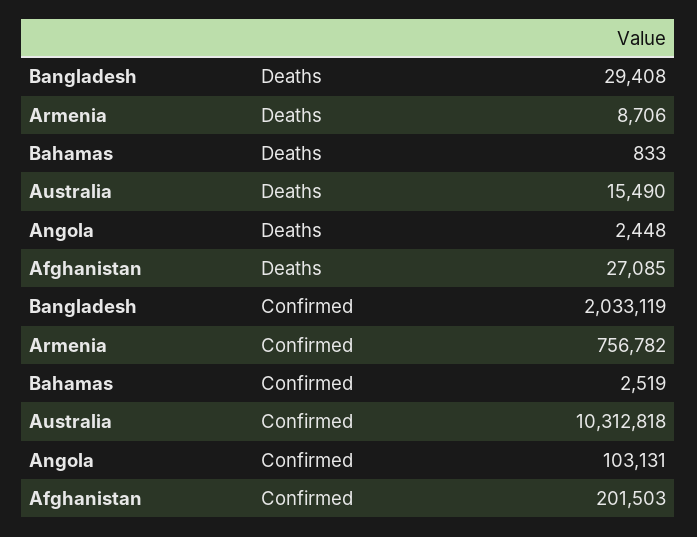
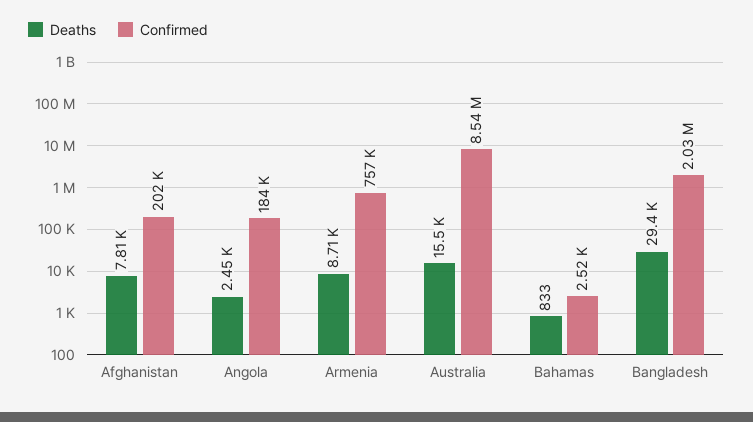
  {
    "Deaths": {
      "Bangladesh": 29408,
      "Armenia": 8706,
      "Bahamas": 833,
      "Australia": 15490,
      "Angola": 2448,
-     "Afghanistan": 27085
+     "Afghanistan": 7810
    },
    "Confirmed": {
      "Bangladesh": 2033119,
      "Armenia": 756782,
      "Bahamas": 2519,
-     "Australia": 10312818,
+     "Australia": 8540000,
-     "Angola": 103131,
+     "Angola": 184000,
      "Afghanistan": 201503
    }
  }

